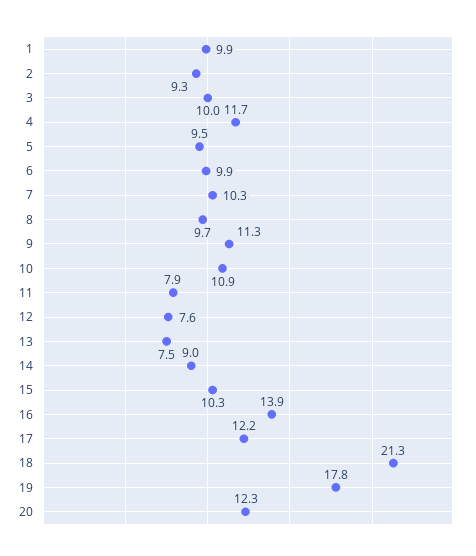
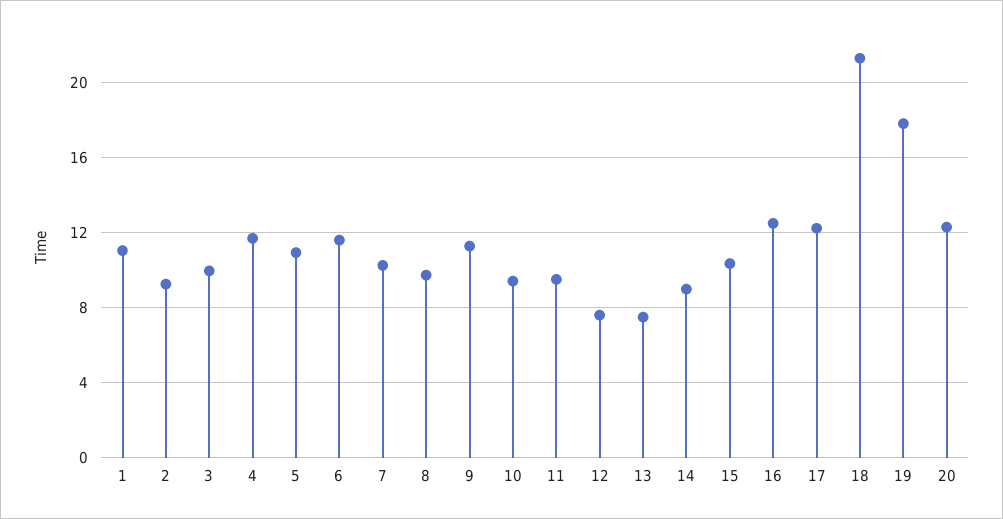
  {
-   "1": 9.9,
+   "1": 11,
    "2": 9.3,
    "3": 10,
    "4": 11.7,
-   "5": 9.5,
+   "5": 11,
-   "6": 9.9,
+   "6": 11.5,
    "7": 10.3,
    "8": 9.7,
    "9": 11.3,
-   "10": 10.9,
+   "10": 9.5,
-   "11": 7.9,
+   "11": 9.5,
    "12": 7.6,
    "13": 7.5,
    "14": 9,
    "15": 10.3,
-   "16": 13.9,
+   "16": 12.5,
    "17": 12.2,
    "18": 21.3,
    "19": 17.8,
    "20": 12.3
  }

